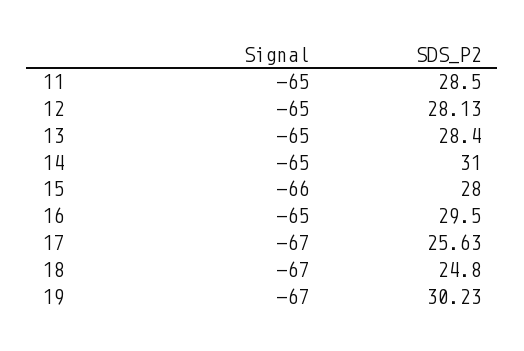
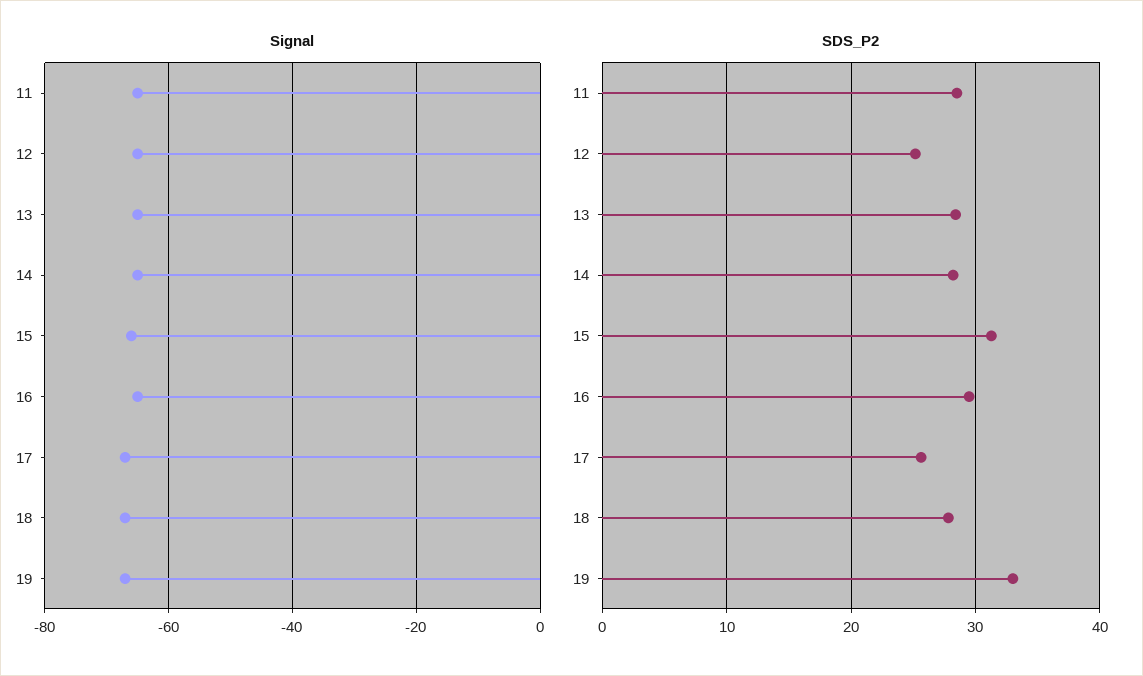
  {
    "Signal": {
      "11": -65,
      "12": -65,
      "13": -65,
      "14": -65,
      "15": -66,
      "16": -65,
      "17": -67,
      "18": -67,
      "19": -67
    },
    "SDS_P2": {
      "11": 28.5,
-     "12": 28.13,
+     "12": 25,
      "13": 28.4,
-     "14": 31,
+     "14": 28,
-     "15": 28,
+     "15": 31,
      "16": 29.5,
      "17": 25.63,
-     "18": 24.8,
+     "18": 28,
-     "19": 30.23
+     "19": 33
    }
  }

